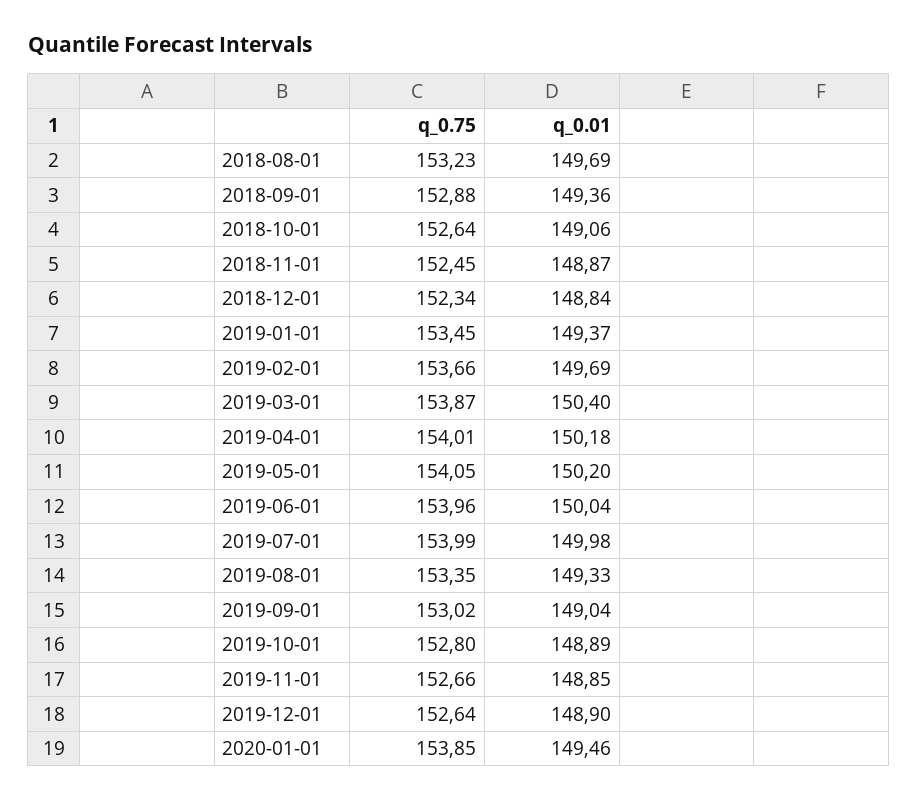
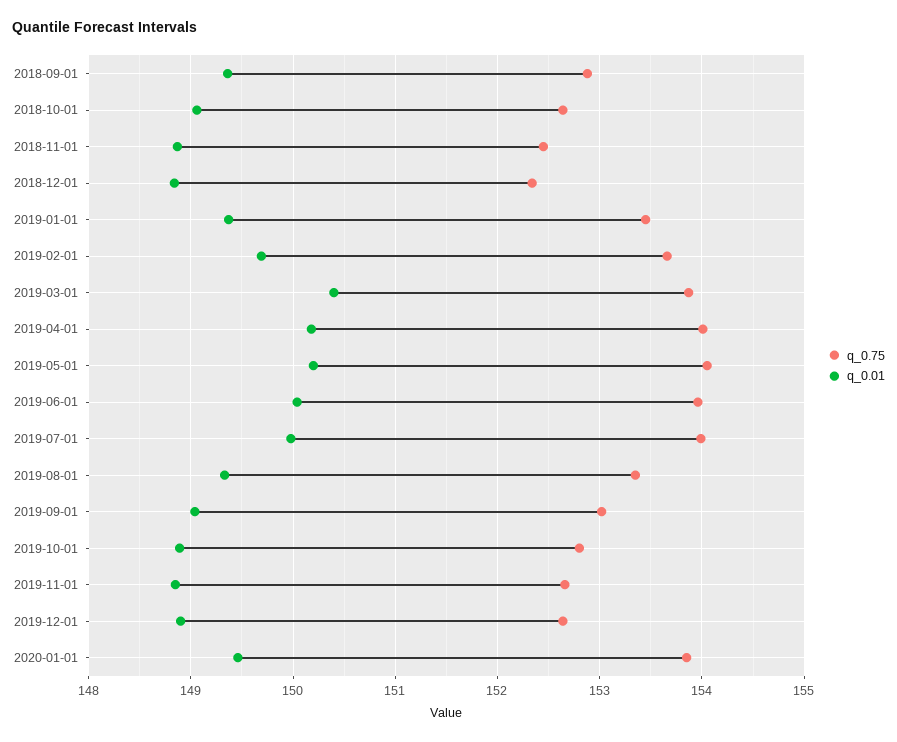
  {
    "q_0.75": {
-     "2018-08-01": 153.23,
      "2018-09-01": 152.88,
      "2018-10-01": 152.64,
      "2018-11-01": 152.45,
      "2018-12-01": 152.34,
      "2019-01-01": 153.45,
      "2019-02-01": 153.66,
      "2019-03-01": 153.87,
      "2019-04-01": 154.01,
      "2019-05-01": 154.05,
      "2019-06-01": 153.96,
      "2019-07-01": 153.99,
      "2019-08-01": 153.35,
      "2019-09-01": 153.02,
      "2019-10-01": 152.8,
      "2019-11-01": 152.66,
      "2019-12-01": 152.64,
      "2020-01-01": 153.85
    },
    "q_0.01": {
-     "2018-08-01": 149.69,
      "2018-09-01": 149.36,
      "2018-10-01": 149.06,
      "2018-11-01": 148.87,
      "2018-12-01": 148.84,
      "2019-01-01": 149.37,
      "2019-02-01": 149.69,
      "2019-03-01": 150.4,
      "2019-04-01": 150.18,
      "2019-05-01": 150.2,
      "2019-06-01": 150.04,
      "2019-07-01": 149.98,
      "2019-08-01": 149.33,
      "2019-09-01": 149.04,
      "2019-10-01": 148.89,
      "2019-11-01": 148.85,
      "2019-12-01": 148.9,
      "2020-01-01": 149.46
    }
  }

